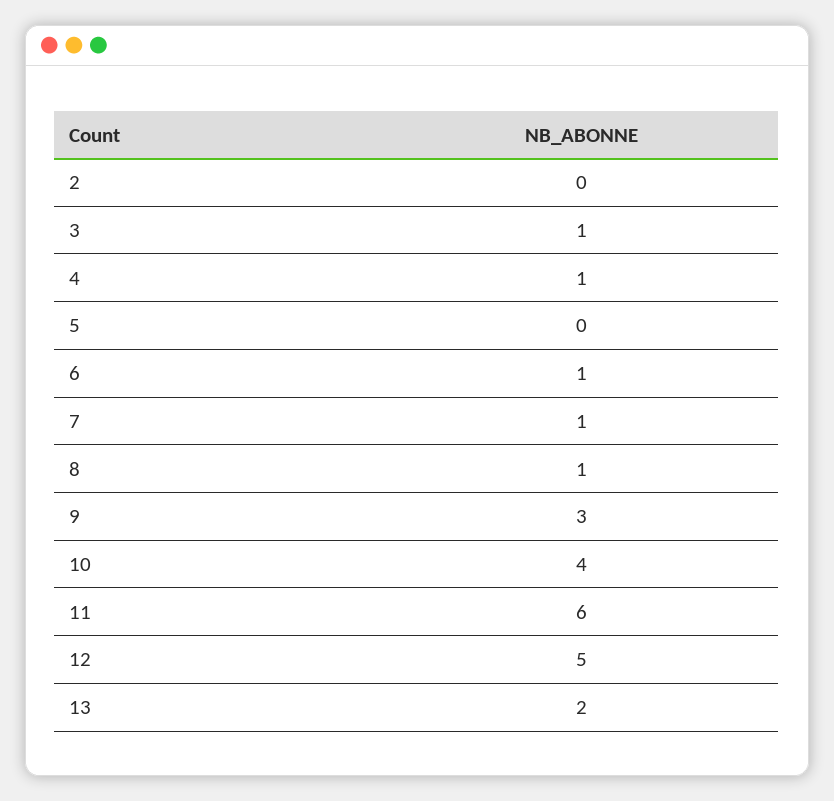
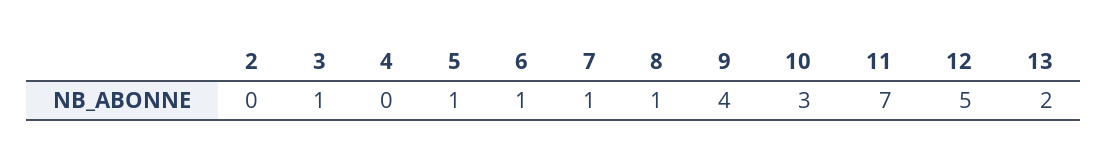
  {
    "2": 0,
    "3": 1,
-   "4": 1,
+   "4": 0,
-   "5": 0,
+   "5": 1,
    "6": 1,
    "7": 1,
    "8": 1,
-   "9": 3,
+   "9": 4,
-   "10": 4,
+   "10": 3,
-   "11": 6,
+   "11": 7,
    "12": 5,
    "13": 2
  }

